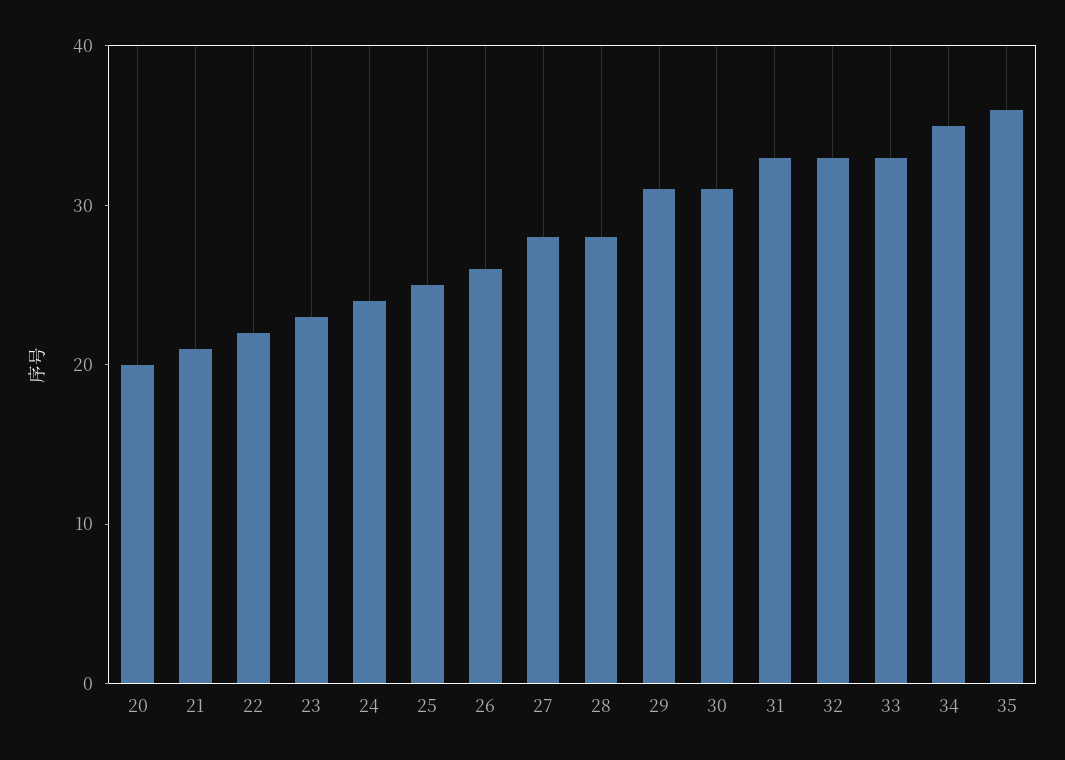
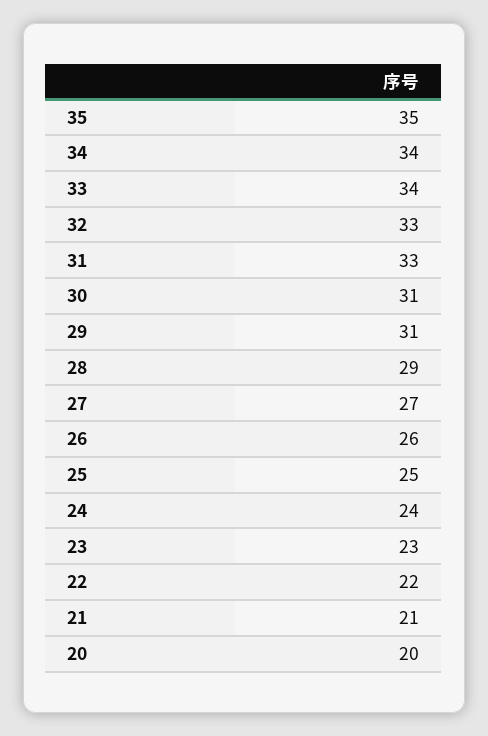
  {
    "20": 20,
    "21": 21,
    "22": 22,
    "23": 23,
    "24": 24,
    "25": 25,
    "26": 26,
-   "27": 28,
+   "27": 27,
-   "28": 28,
+   "28": 29,
    "29": 31,
    "30": 31,
    "31": 33,
    "32": 33,
-   "33": 33,
+   "33": 34,
-   "34": 35,
+   "34": 34,
-   "35": 36
+   "35": 35
  }

